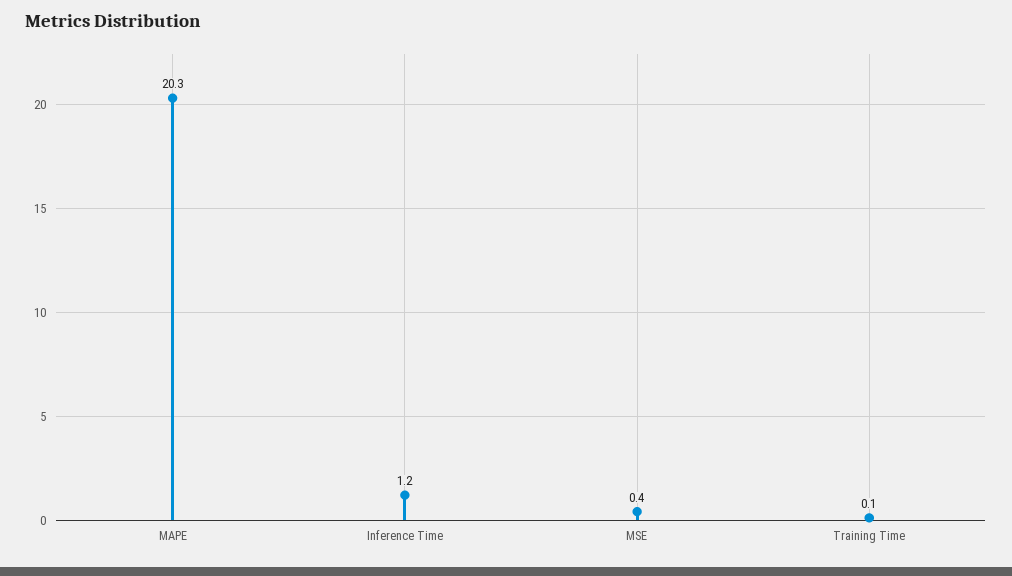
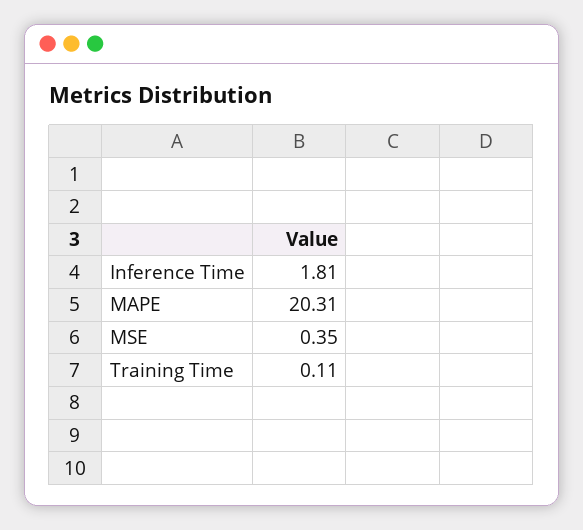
  {
    "MAPE": 20.31,
-   "Inference Time": 1.2,
+   "Inference Time": 1.81,
    "MSE": 0.35,
    "Training Time": 0.11
  }

